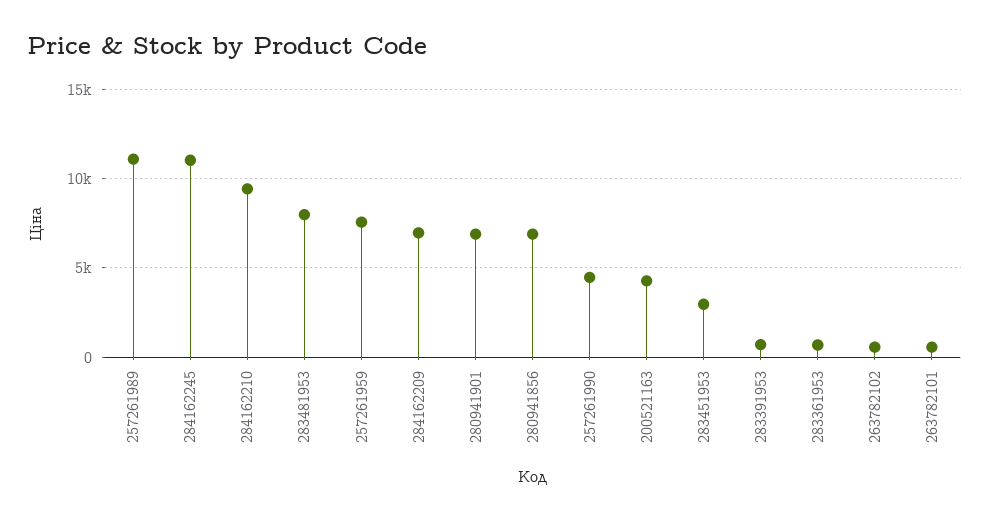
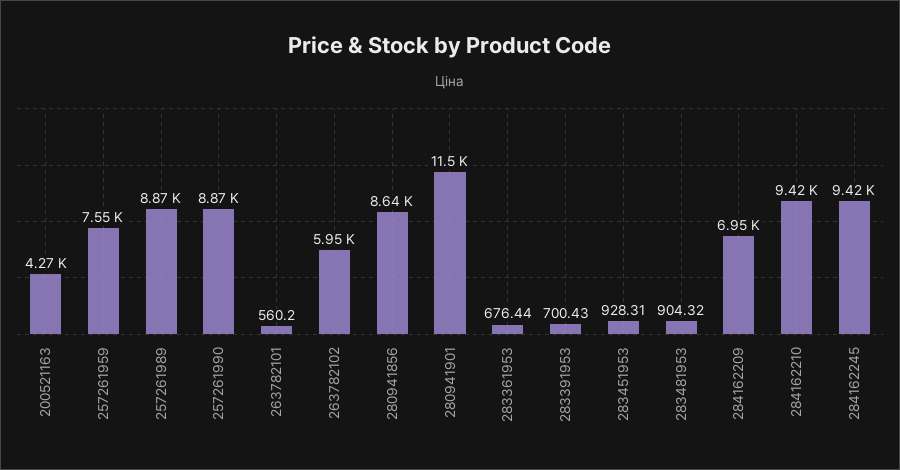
  {
-   "257261989": 11000,
+   "257261989": 8870,
-   "284162245": 11000,
+   "284162245": 9420,
    "284162210": 9420,
-   "283481953": 8000,
+   "283481953": 904.32,
    "257261959": 7550,
    "284162209": 6950,
-   "280941901": 7000,
+   "280941901": 11500,
-   "280941856": 7000,
+   "280941856": 8640,
-   "257261990": 4500,
+   "257261990": 8870,
    "200521163": 4270,
-   "283451953": 3000,
+   "283451953": 928.31,
    "283391953": 700.43,
    "283361953": 676.44,
-   "263782102": 500,
+   "263782102": 5950,
    "263782101": 560.2
  }

